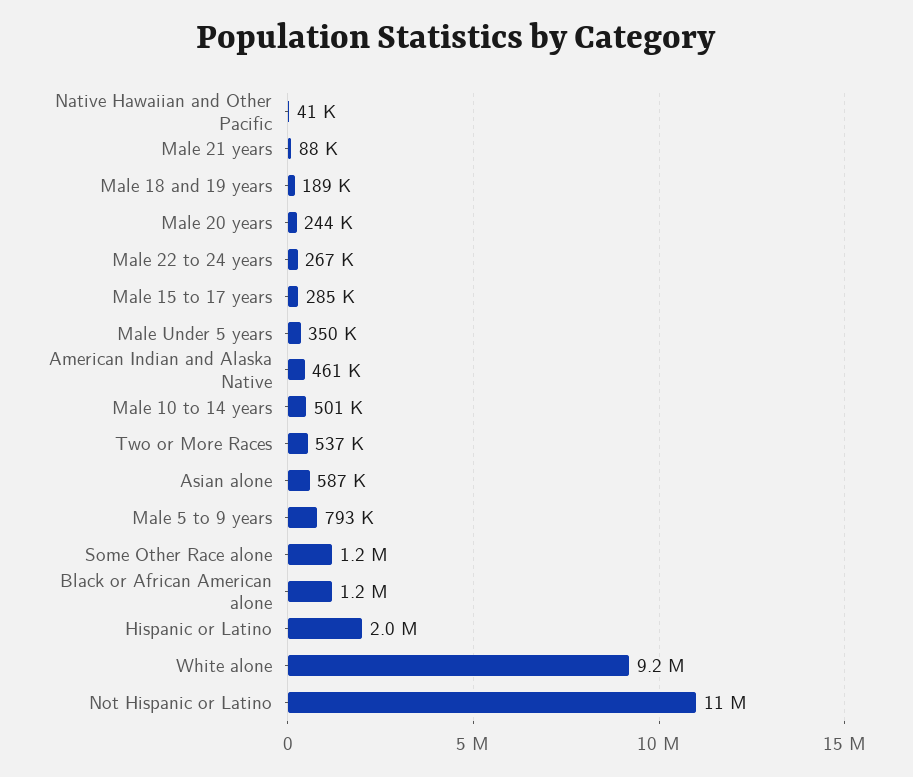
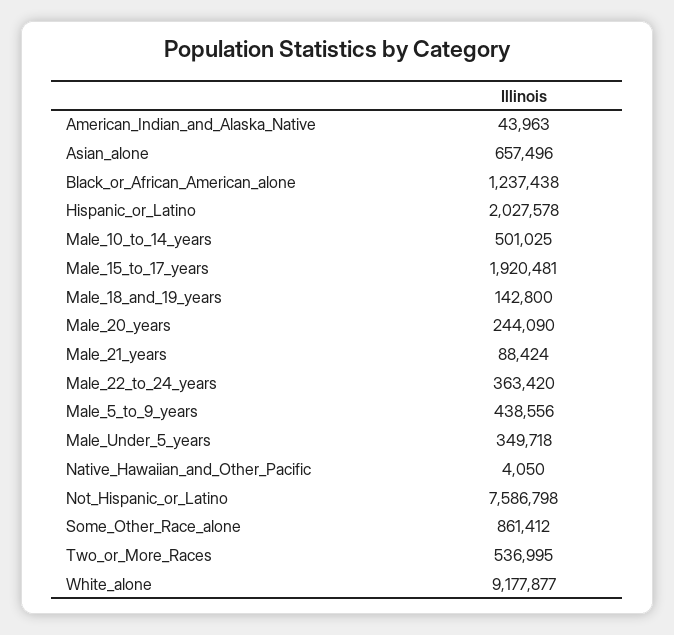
  {
-   "Native Hawaiian and Other Pacific": 41000,
+   "Native Hawaiian and Other Pacific": 4050,
    "Male 21 years": 88424,
-   "Male 18 and 19 years": 189000,
+   "Male 18 and 19 years": 142800,
    "Male 20 years": 244090,
-   "Male 22 to 24 years": 267000,
+   "Male 22 to 24 years": 363420,
-   "Male 15 to 17 years": 285000,
+   "Male 15 to 17 years": 1920481,
    "Male Under 5 years": 349718,
-   "American Indian and Alaska Native": 461000,
+   "American Indian and Alaska Native": 43963,
    "Male 10 to 14 years": 501025,
    "Two or More Races": 536995,
-   "Asian alone": 587000,
+   "Asian alone": 657496,
-   "Male 5 to 9 years": 793000,
+   "Male 5 to 9 years": 438556,
-   "Some Other Race alone": 1200000,
+   "Some Other Race alone": 861412,
    "Black or African American alone": 1237438,
    "Hispanic or Latino": 2027578,
    "White alone": 9177877,
-   "Not Hispanic or Latino": 11000000
+   "Not Hispanic or Latino": 7586798
  }

